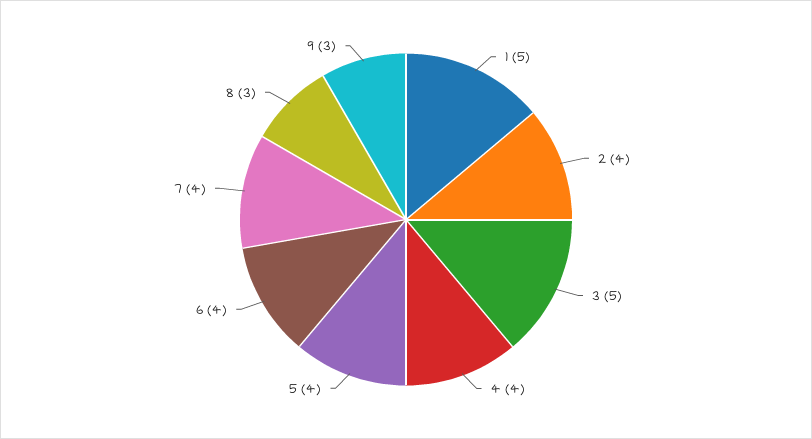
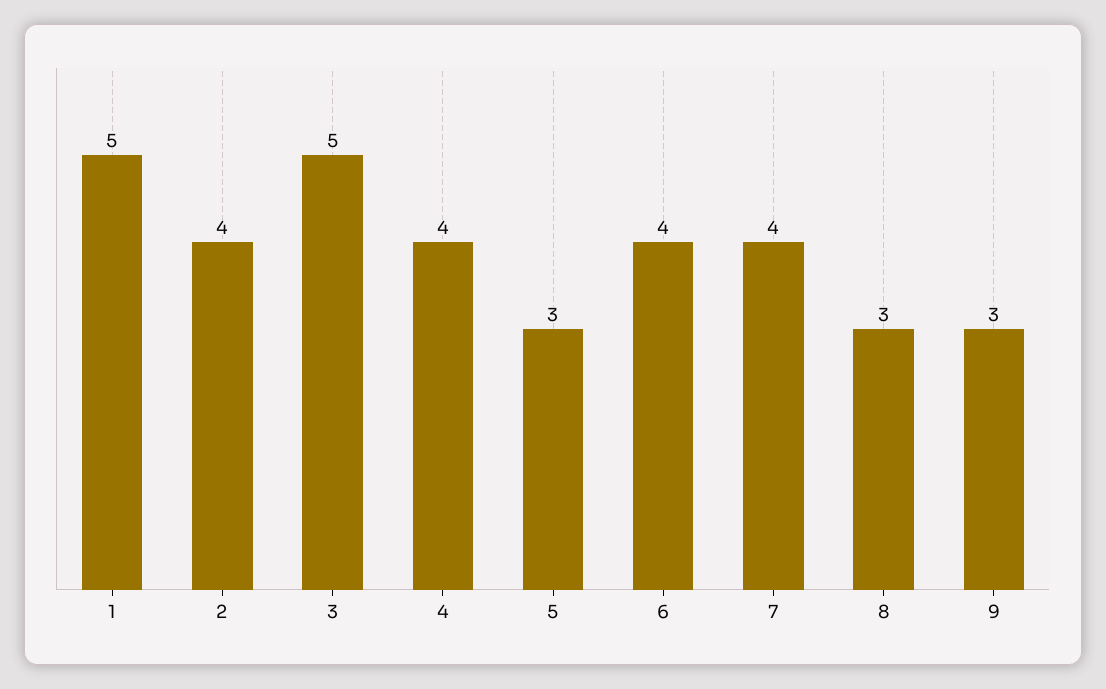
  {
    "1": 5,
    "2": 4,
    "3": 5,
    "4": 4,
-   "5": 4,
+   "5": 3,
    "6": 4,
    "7": 4,
    "8": 3,
    "9": 3
  }

